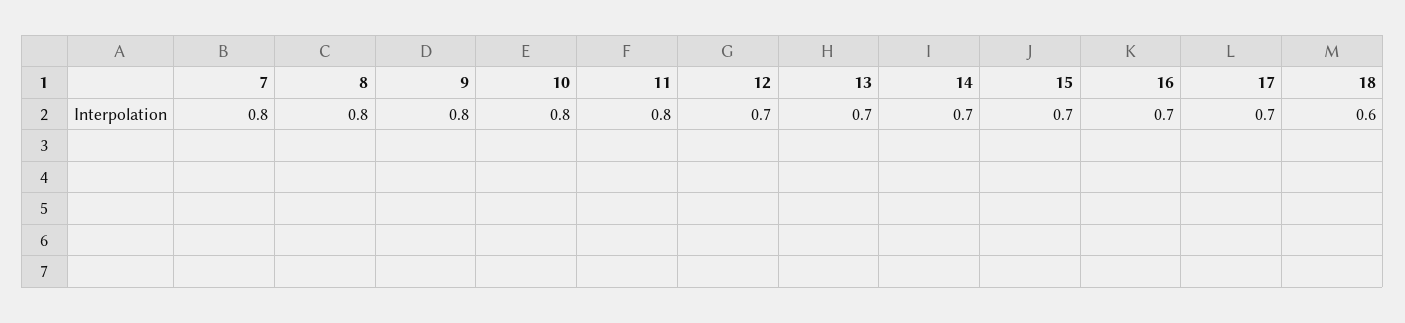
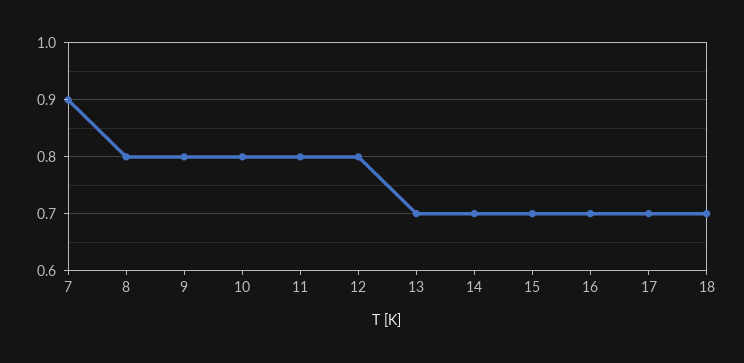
  {
-   "7": 0.8,
+   "7": 0.9,
    "8": 0.8,
    "9": 0.8,
    "10": 0.8,
    "11": 0.8,
-   "12": 0.7,
+   "12": 0.8,
    "13": 0.7,
    "14": 0.7,
    "15": 0.7,
    "16": 0.7,
    "17": 0.7,
-   "18": 0.6
+   "18": 0.7
  }

